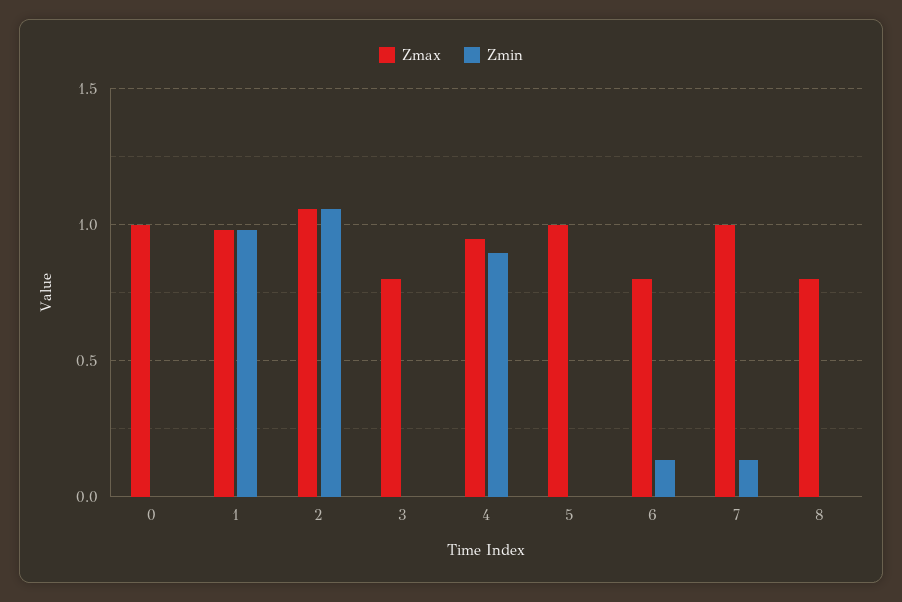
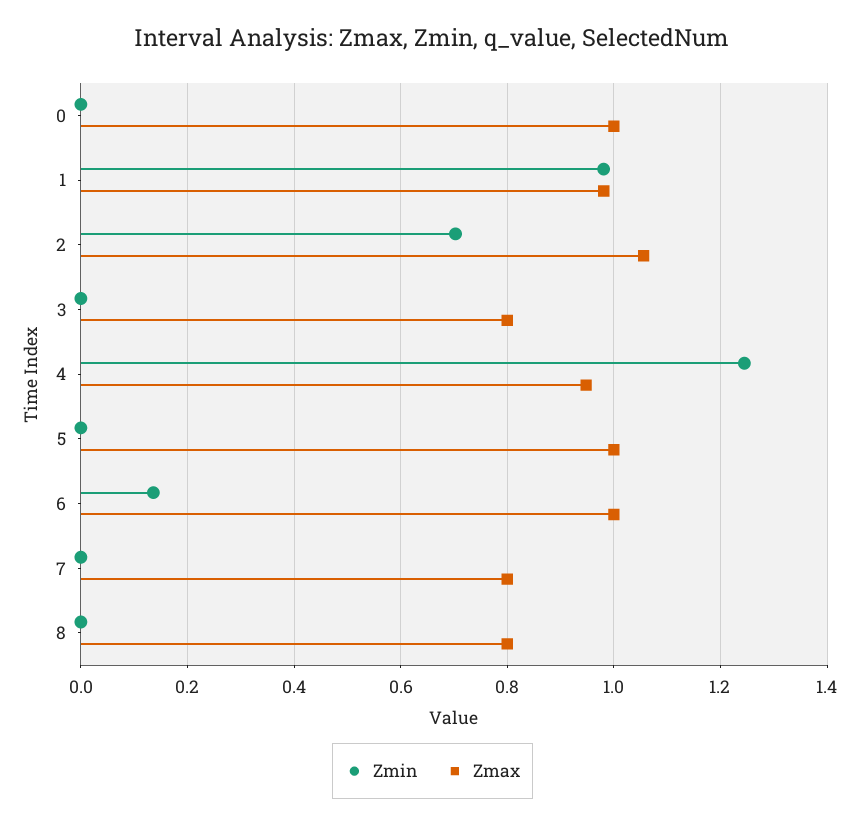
  {
    "Zmax": {
      "0": 1,
      "1": 0.98,
      "2": 1.06,
      "3": 0.8,
      "4": 0.94,
      "5": 1,
-     "6": 0.8,
+     "6": 1,
-     "7": 1,
+     "7": 0.8,
      "8": 0.8
    },
    "Zmin": {
      "0": 0,
      "1": 0.98,
-     "2": 1.05,
+     "2": 0.7,
      "3": 0,
-     "4": 0.9,
+     "4": 1.24,
      "5": 0,
      "6": 0.14,
-     "7": 0.15,
+     "7": 0,
      "8": 0
    }
  }

